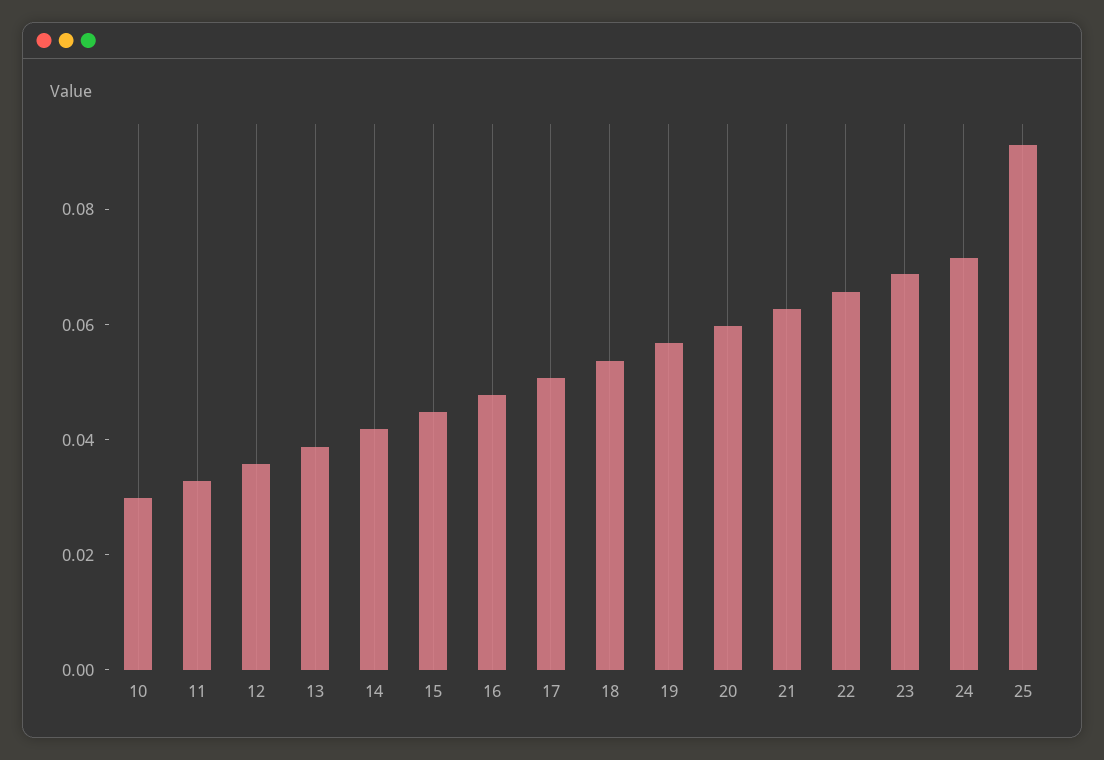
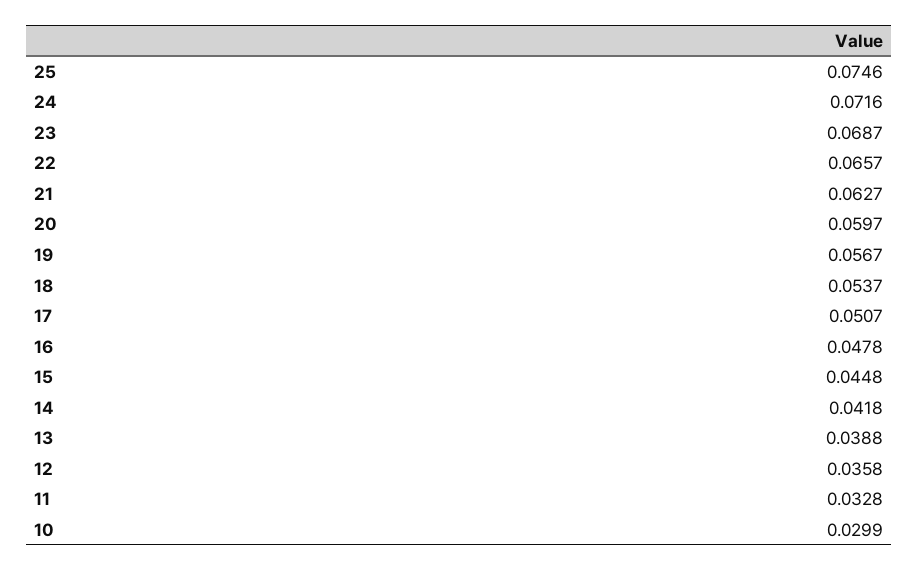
  {
    "10": 0.0299,
    "11": 0.0328,
    "12": 0.0358,
    "13": 0.0388,
    "14": 0.0418,
    "15": 0.0448,
    "16": 0.0478,
    "17": 0.0507,
    "18": 0.0537,
    "19": 0.0567,
    "20": 0.0597,
    "21": 0.0627,
    "22": 0.0657,
    "23": 0.0687,
    "24": 0.0716,
-   "25": 0.09
+   "25": 0.0746
  }

